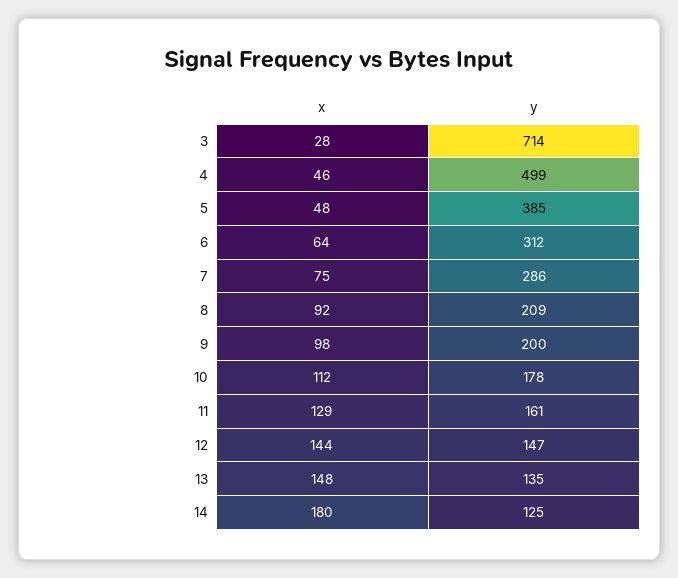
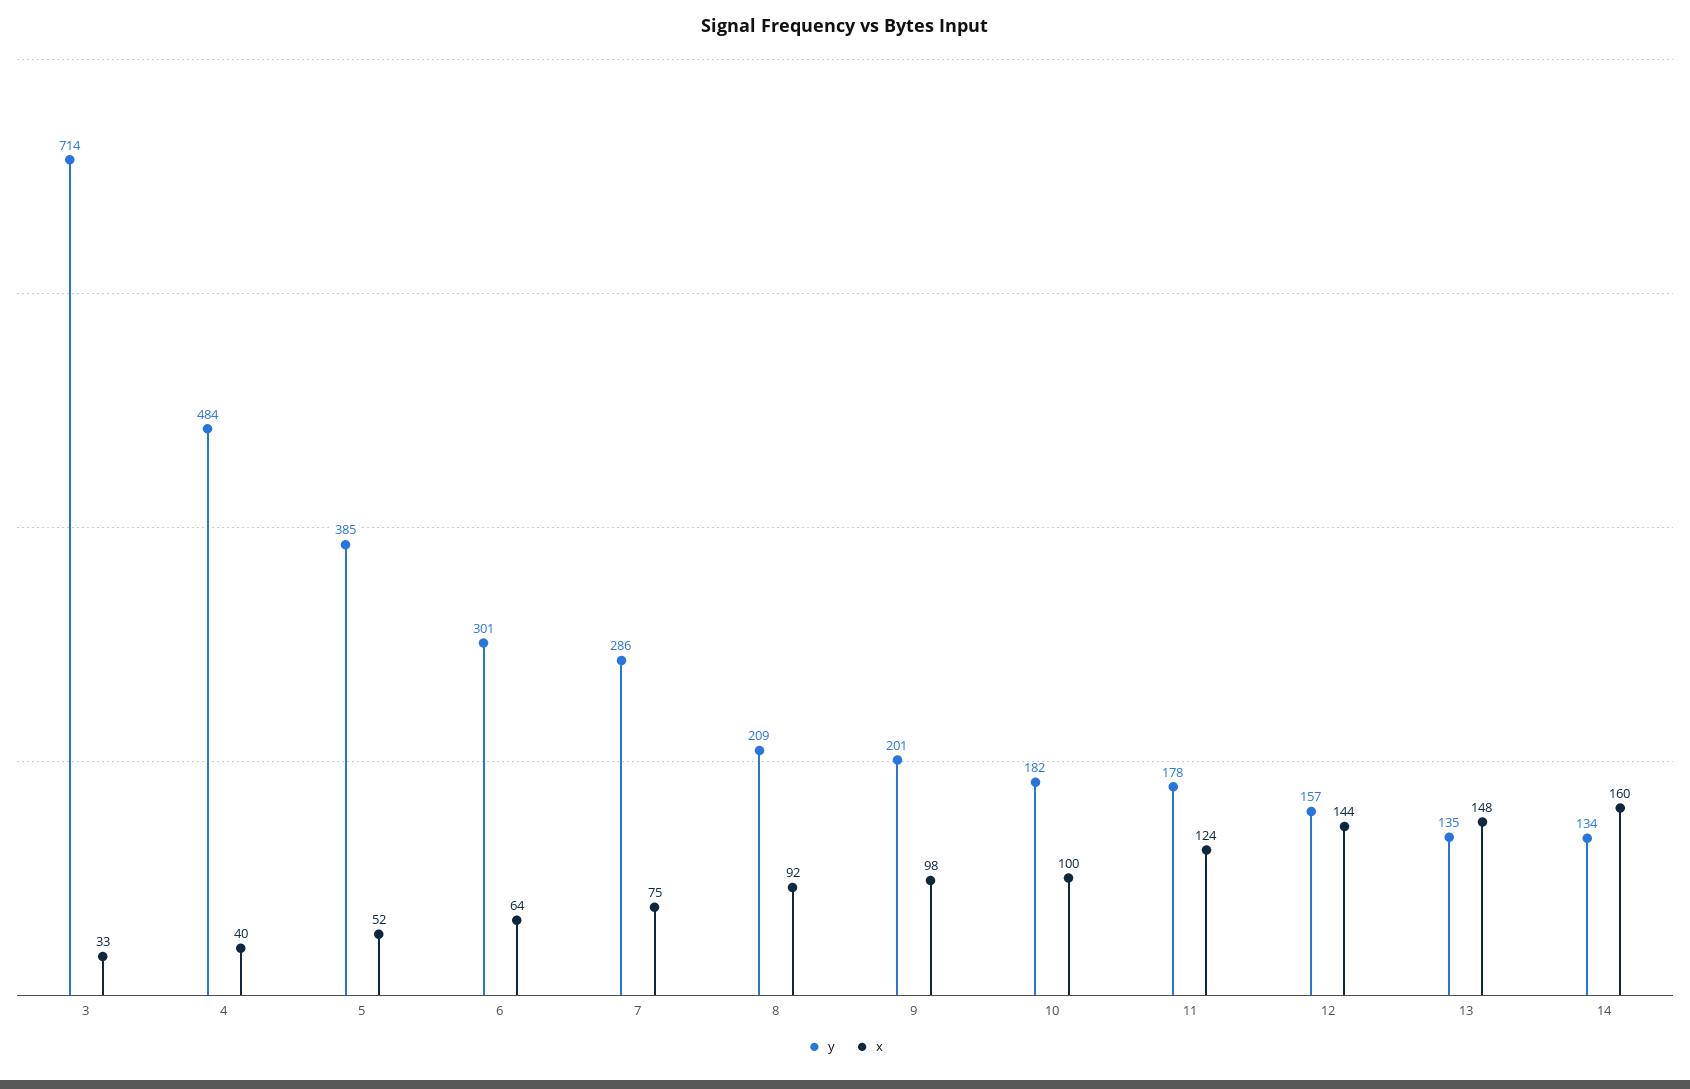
  {
    "x": {
-     "3": 28,
+     "3": 33,
-     "4": 46,
+     "4": 40,
-     "5": 48,
+     "5": 52,
      "6": 64,
      "7": 75,
      "8": 92,
      "9": 98,
-     "10": 112,
+     "10": 100,
-     "11": 129,
+     "11": 124,
      "12": 144,
      "13": 148,
-     "14": 180
+     "14": 160
    },
    "y": {
      "3": 714,
-     "4": 499,
+     "4": 484,
      "5": 385,
-     "6": 312,
+     "6": 301,
      "7": 286,
      "8": 209,
-     "9": 200,
+     "9": 201,
-     "10": 178,
+     "10": 182,
-     "11": 161,
+     "11": 178,
-     "12": 147,
+     "12": 157,
      "13": 135,
-     "14": 125
+     "14": 134
    }
  }

